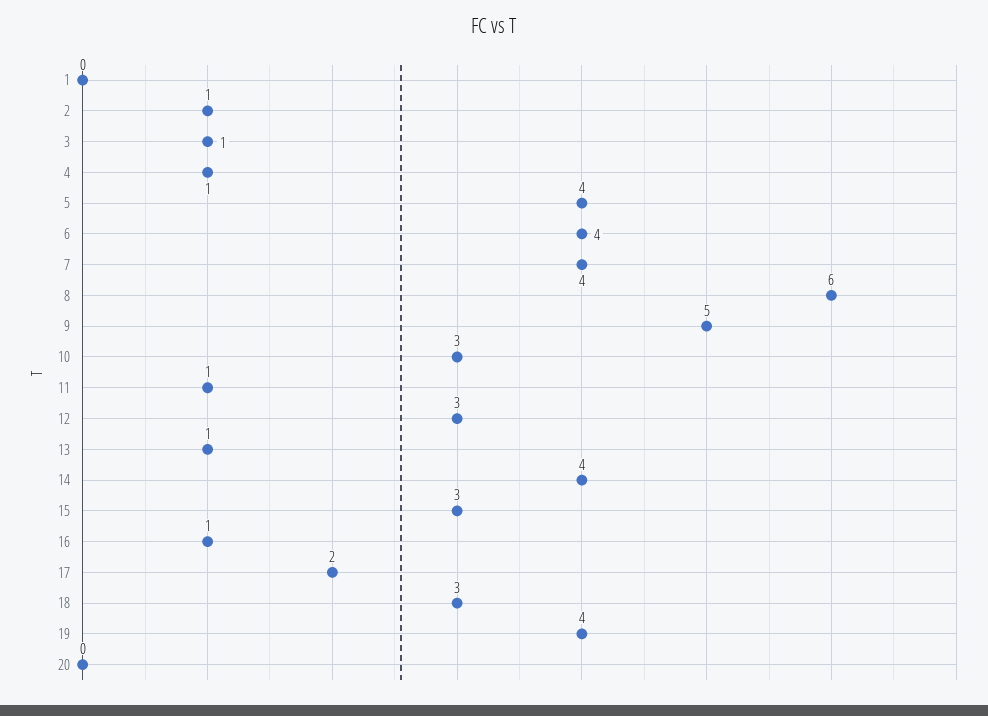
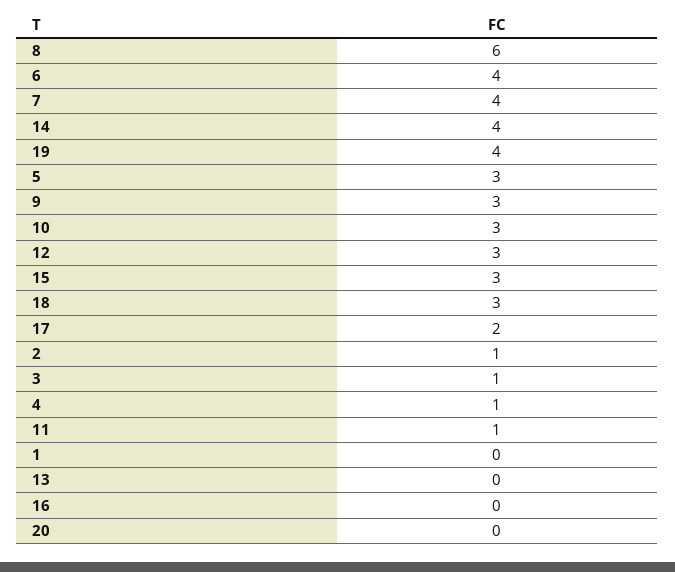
  {
    "1": 0,
    "2": 1,
    "3": 1,
    "4": 1,
-   "5": 4,
+   "5": 3,
    "6": 4,
    "7": 4,
    "8": 6,
-   "9": 5,
+   "9": 3,
    "10": 3,
    "11": 1,
    "12": 3,
-   "13": 1,
+   "13": 0,
    "14": 4,
    "15": 3,
-   "16": 1,
+   "16": 0,
    "17": 2,
    "18": 3,
    "19": 4,
    "20": 0
  }

